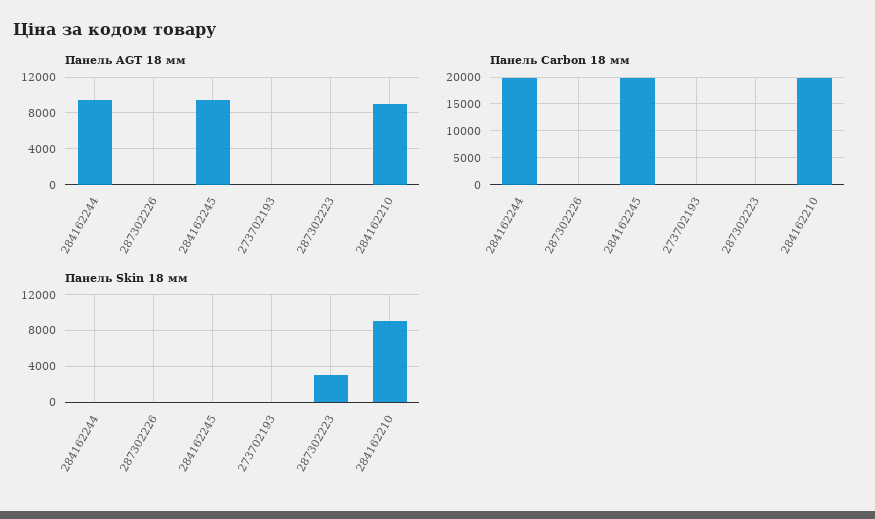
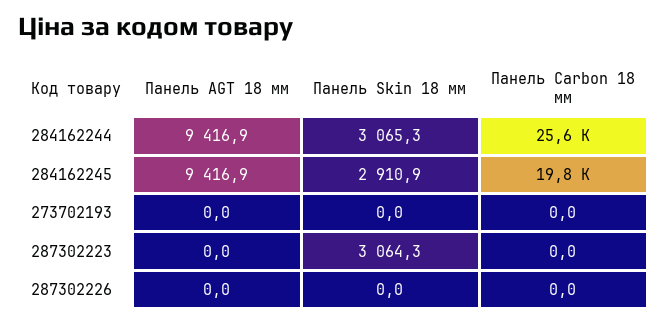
  {
    "Панель AGT 18 мм": {
      "284162244": 9416.9,
      "287302226": 0,
      "284162245": 9416.9,
      "273702193": 0,
-     "287302223": 0,
+     "287302223": 0
-     "284162210": 9000
    },
    "Панель Carbon 18 мм": {
-     "284162244": 20000,
+     "284162244": 25600,
      "287302226": 0,
      "284162245": 19800,
      "273702193": 0,
-     "287302223": 0,
+     "287302223": 0
-     "284162210": 20000
    },
    "Панель Skin 18 мм": {
-     "284162244": 0,
+     "284162244": 3065.3,
      "287302226": 0,
-     "284162245": 0,
+     "284162245": 2910.9,
      "273702193": 0,
-     "287302223": 3064.3,
+     "287302223": 3064.3
-     "284162210": 9000
    }
  }

